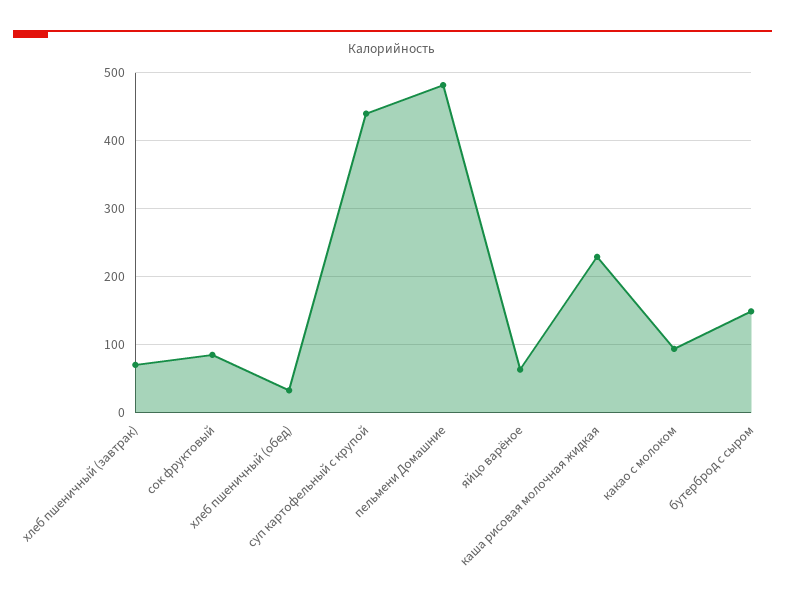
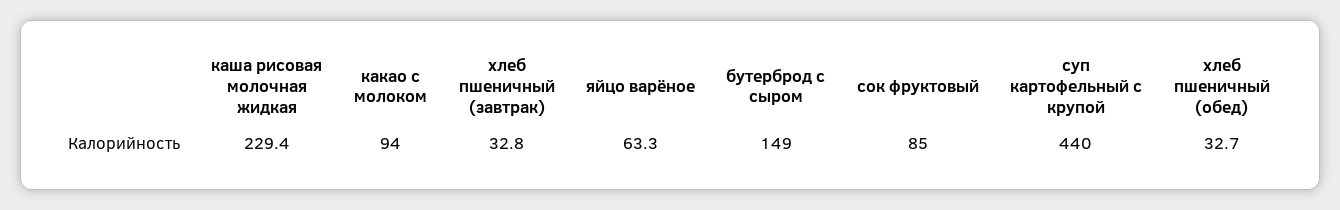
  {
-   "хлеб пшеничный (завтрак)": 70,
+   "хлеб пшеничный (завтрак)": 32.8,
    "сок фруктовый": 85,
    "хлеб пшеничный (обед)": 32.7,
    "суп картофельный с крупой": 440,
-   "пельмени Домашние": 480,
    "яйцо варёное": 63.3,
    "каша рисовая молочная жидкая": 229.4,
    "какао с молоком": 94,
    "бутерброд с сыром": 149
  }

